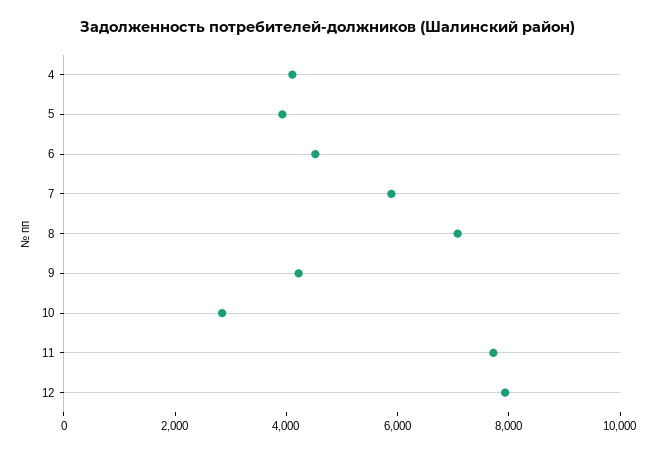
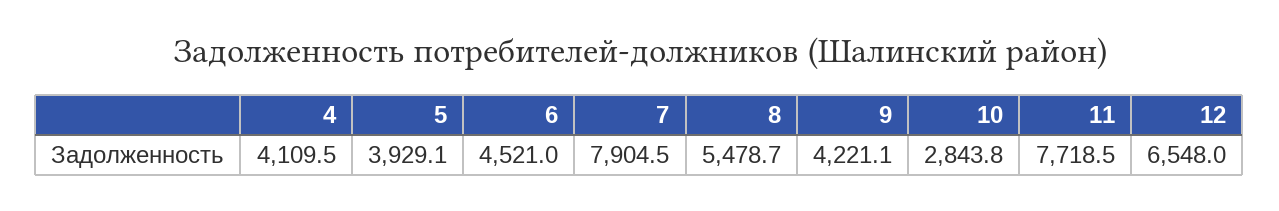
  {
    "4": 4109.5,
    "5": 3929.1,
    "6": 4521,
-   "7": 6000,
+   "7": 7904.5,
-   "8": 7000,
+   "8": 5478.7,
    "9": 4221.1,
    "10": 2843.8,
    "11": 7718.5,
-   "12": 8000
+   "12": 6548
  }

